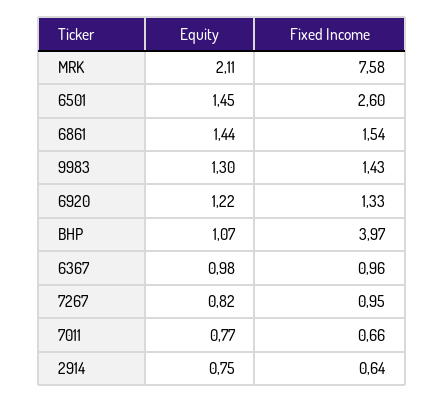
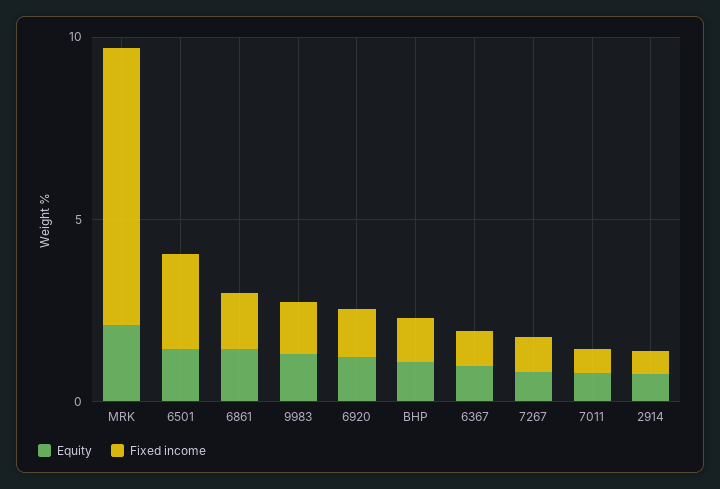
  {
    "Equity": {
      "MRK": 2.11,
      "6501": 1.45,
      "6861": 1.44,
      "9983": 1.3,
      "6920": 1.22,
      "BHP": 1.07,
      "6367": 0.98,
      "7267": 0.82,
      "7011": 0.77,
      "2914": 0.75
    },
    "Fixed Income": {
      "MRK": 7.58,
      "6501": 2.6,
      "6861": 1.54,
      "9983": 1.43,
      "6920": 1.33,
-     "BHP": 3.97,
+     "BHP": 1,
      "6367": 0.96,
      "7267": 0.95,
      "7011": 0.66,
      "2914": 0.64
    }
  }

